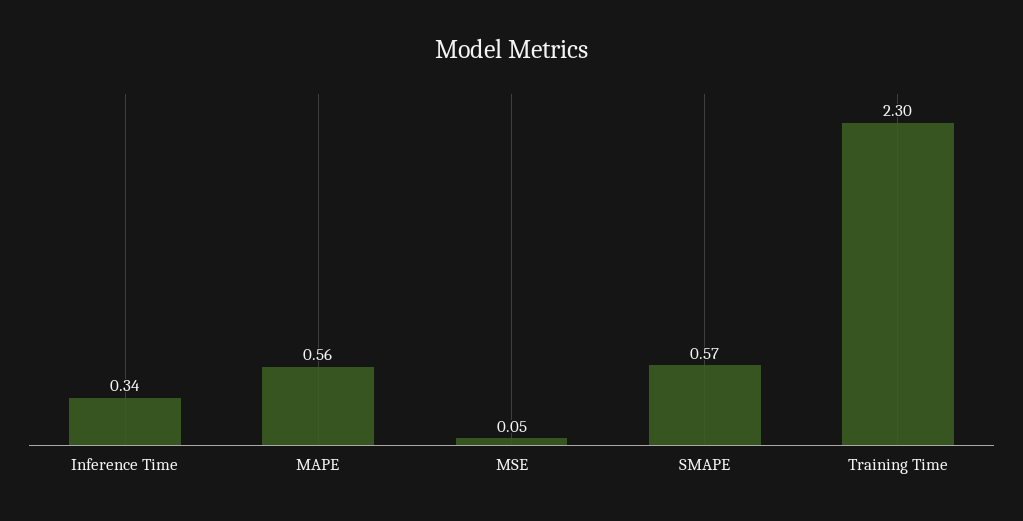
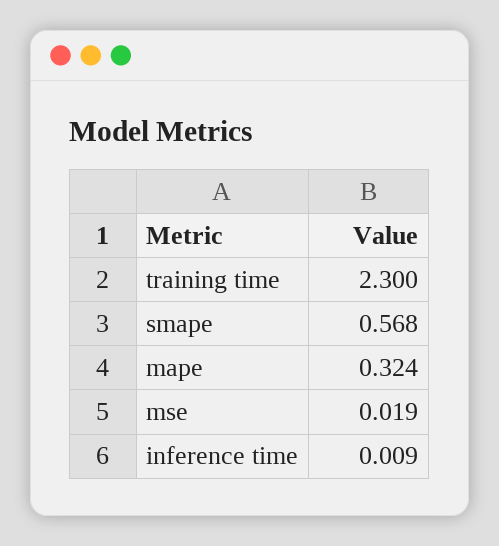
  {
-   "Inference Time": 0.34,
+   "Inference Time": 0.009,
-   "MAPE": 0.56,
+   "MAPE": 0.324,
-   "MSE": 0.05,
+   "MSE": 0.019,
    "SMAPE": 0.568,
    "Training Time": 2.3
  }

